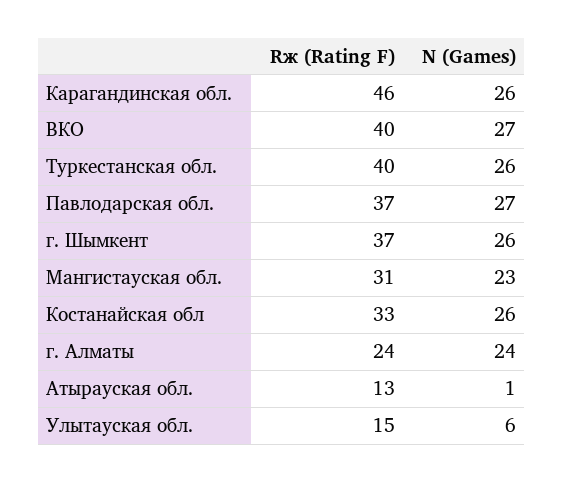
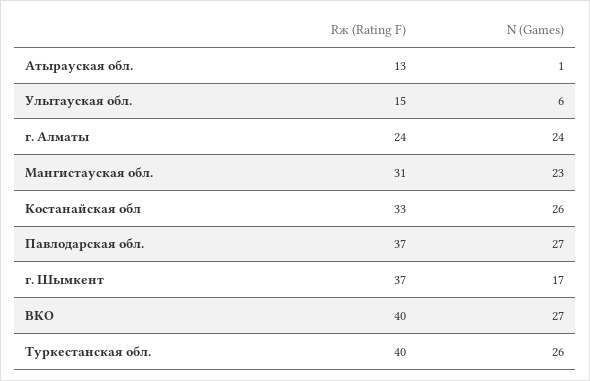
  {
    "Rж (Rating F)": {
-     "Карагандинская обл.": 46,
      "ВКО": 40,
      "Туркестанская обл.": 40,
      "Павлодарская обл.": 37,
      "г. Шымкент": 37,
      "Мангистауская обл.": 31,
      "Костанайская обл": 33,
      "г. Алматы": 24,
      "Атырауская обл.": 13,
      "Улытауская обл.": 15
    },
    "N (Games)": {
-     "Карагандинская обл.": 26,
      "ВКО": 27,
      "Туркестанская обл.": 26,
      "Павлодарская обл.": 27,
-     "г. Шымкент": 26,
+     "г. Шымкент": 17,
      "Мангистауская обл.": 23,
      "Костанайская обл": 26,
      "г. Алматы": 24,
      "Атырауская обл.": 1,
      "Улытауская обл.": 6
    }
  }

